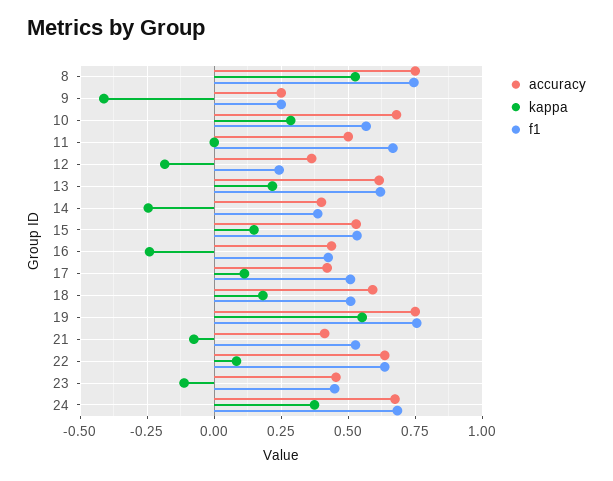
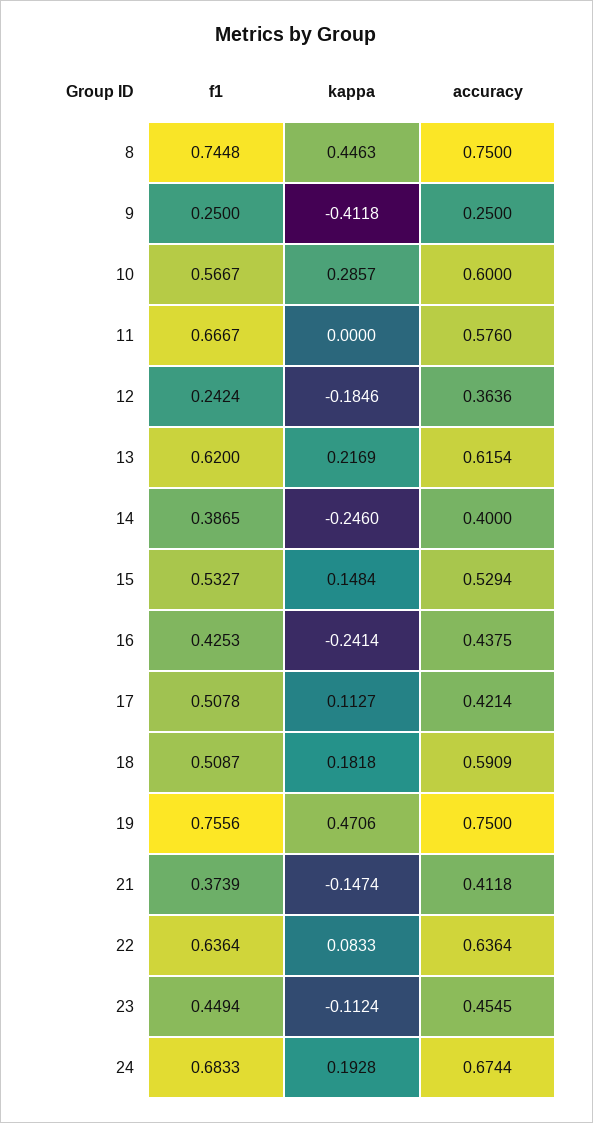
  {
    "accuracy": {
      "8": 0.75,
      "9": 0.25,
-     "10": 0.675,
+     "10": 0.6,
-     "11": 0.5,
+     "11": 0.576,
      "12": 0.3636,
      "13": 0.6154,
      "14": 0.4,
      "15": 0.5294,
      "16": 0.4375,
      "17": 0.4214,
      "18": 0.5909,
      "19": 0.75,
      "21": 0.4118,
      "22": 0.6364,
      "23": 0.4545,
      "24": 0.6744
    },
    "kappa": {
-     "8": 0.525,
+     "8": 0.4463,
      "9": -0.4118,
      "10": 0.2857,
      "11": 0,
      "12": -0.1846,
      "13": 0.2169,
      "14": -0.246,
      "15": 0.1484,
      "16": -0.2414,
      "17": 0.1127,
      "18": 0.1818,
-     "19": 0.55,
+     "19": 0.4706,
-     "21": -0.075,
+     "21": -0.1474,
      "22": 0.0833,
      "23": -0.1124,
-     "24": 0.375
+     "24": 0.1928
    },
    "f1": {
      "8": 0.7448,
      "9": 0.25,
      "10": 0.5667,
      "11": 0.6667,
      "12": 0.2424,
      "13": 0.62,
      "14": 0.3865,
      "15": 0.5327,
      "16": 0.4253,
      "17": 0.5078,
      "18": 0.5087,
      "19": 0.7556,
-     "21": 0.525,
+     "21": 0.3739,
      "22": 0.6364,
      "23": 0.4494,
      "24": 0.6833
    }
  }

